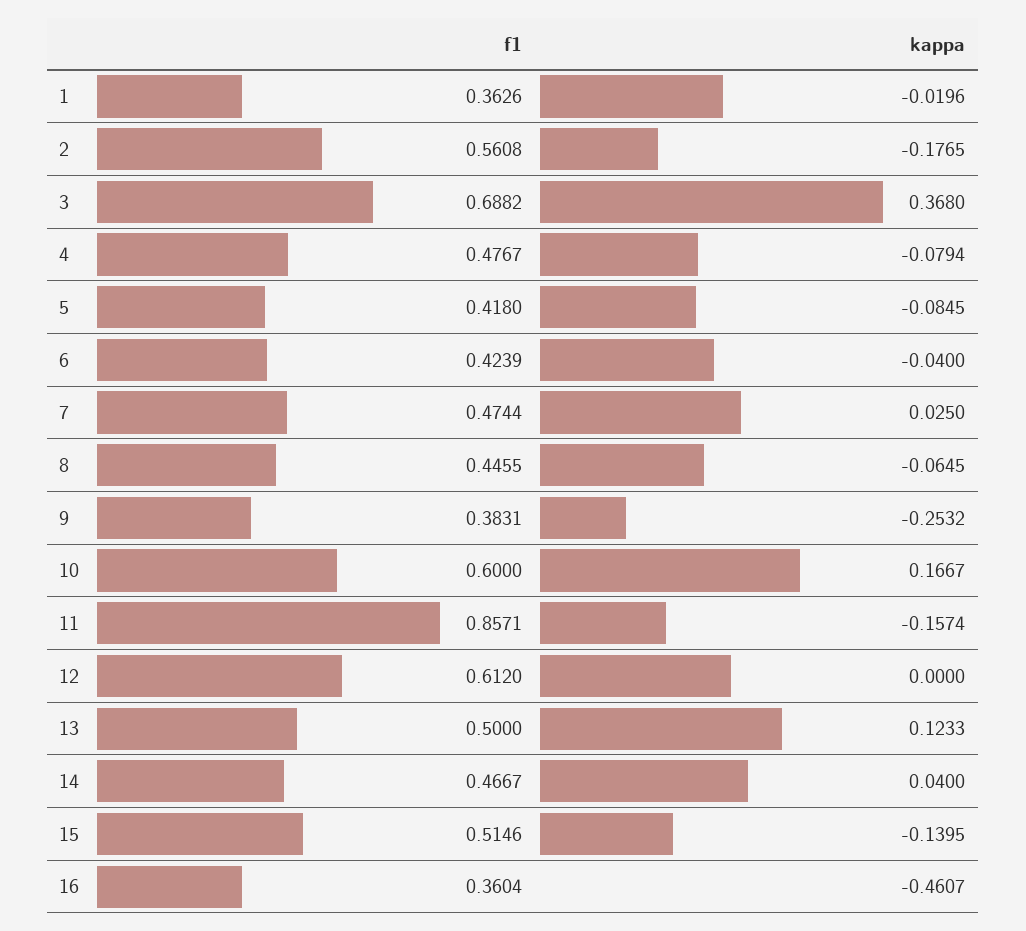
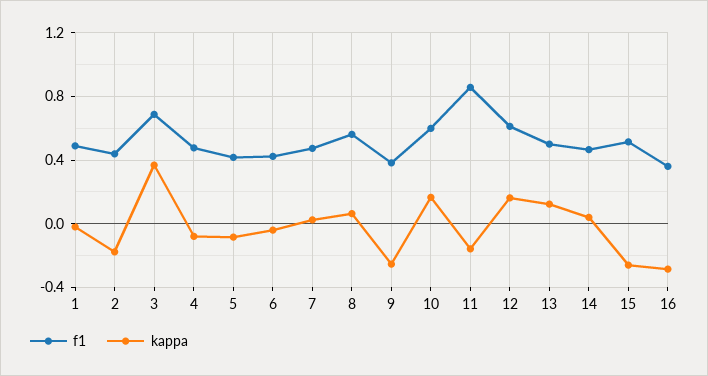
  {
    "f1": {
-     "1": 0.3626,
+     "1": 0.5,
-     "2": 0.5608,
+     "2": 0.45,
      "3": 0.6882,
      "4": 0.4767,
      "5": 0.418,
      "6": 0.4239,
      "7": 0.4744,
-     "8": 0.4455,
+     "8": 0.55,
      "9": 0.3831,
      "10": 0.6,
      "11": 0.8571,
      "12": 0.612,
      "13": 0.5,
      "14": 0.4667,
      "15": 0.5146,
      "16": 0.3604
    },
    "kappa": {
      "1": -0.0196,
      "2": -0.1765,
      "3": 0.368,
      "4": -0.0794,
      "5": -0.0845,
      "6": -0.04,
      "7": 0.025,
-     "8": -0.0645,
+     "8": 0.05,
      "9": -0.2532,
      "10": 0.1667,
      "11": -0.1574,
-     "12": 0,
+     "12": 0.15,
      "13": 0.1233,
      "14": 0.04,
-     "15": -0.1395,
+     "15": -0.25,
-     "16": -0.4607
+     "16": -0.3
    }
  }

